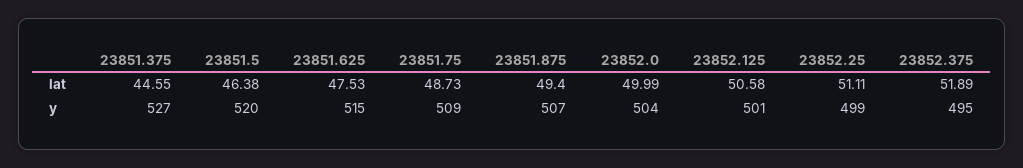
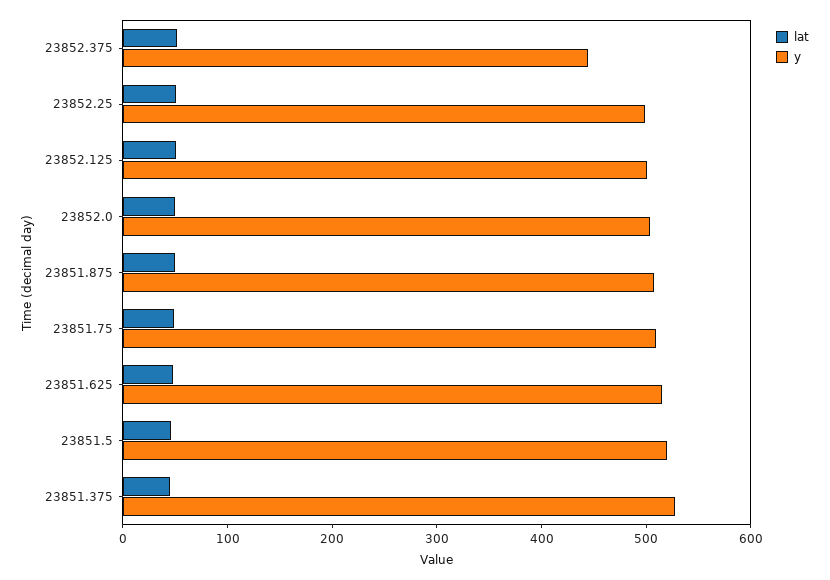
  {
    "lat": {
      "23851.375": 44.55,
      "23851.5": 46.38,
      "23851.625": 47.53,
      "23851.75": 48.73,
      "23851.875": 49.4,
      "23852.0": 49.99,
      "23852.125": 50.58,
      "23852.25": 51.11,
      "23852.375": 51.89
    },
    "y": {
      "23851.375": 527,
      "23851.5": 520,
      "23851.625": 515,
      "23851.75": 509,
      "23851.875": 507,
      "23852.0": 504,
      "23852.125": 501,
      "23852.25": 499,
-     "23852.375": 495
+     "23852.375": 440
    }
  }

